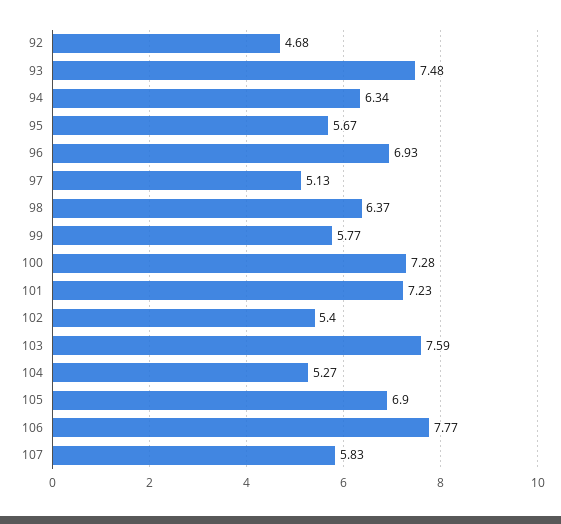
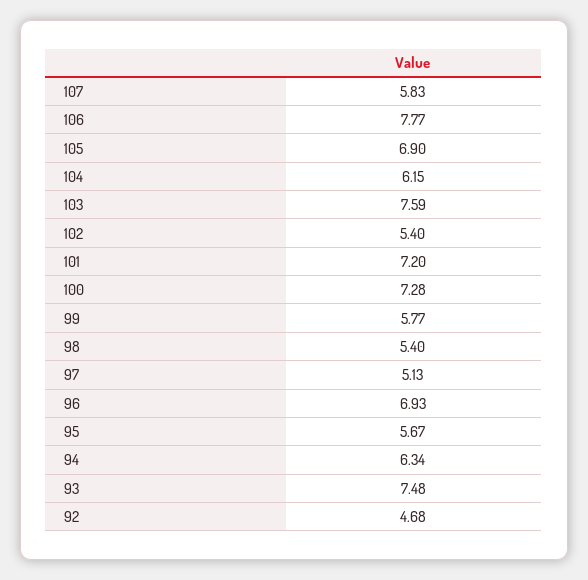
  {
    "92": 4.68,
    "93": 7.48,
    "94": 6.34,
    "95": 5.67,
    "96": 6.93,
    "97": 5.13,
-   "98": 6.37,
+   "98": 5.4,
    "99": 5.77,
    "100": 7.28,
-   "101": 7.23,
+   "101": 7.2,
    "102": 5.4,
    "103": 7.59,
-   "104": 5.27,
+   "104": 6.15,
    "105": 6.9,
    "106": 7.77,
    "107": 5.83
  }

